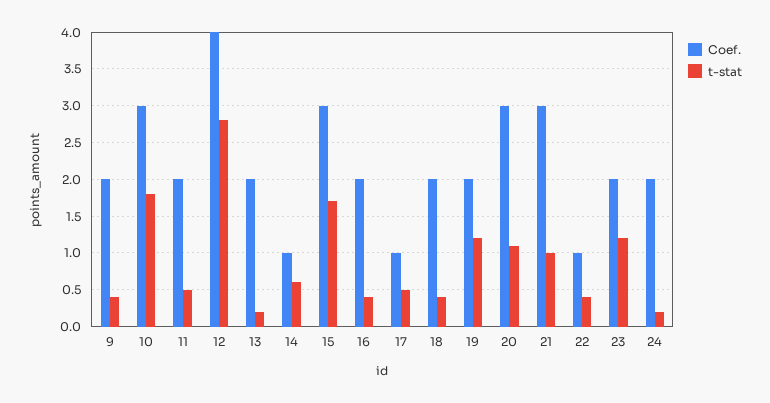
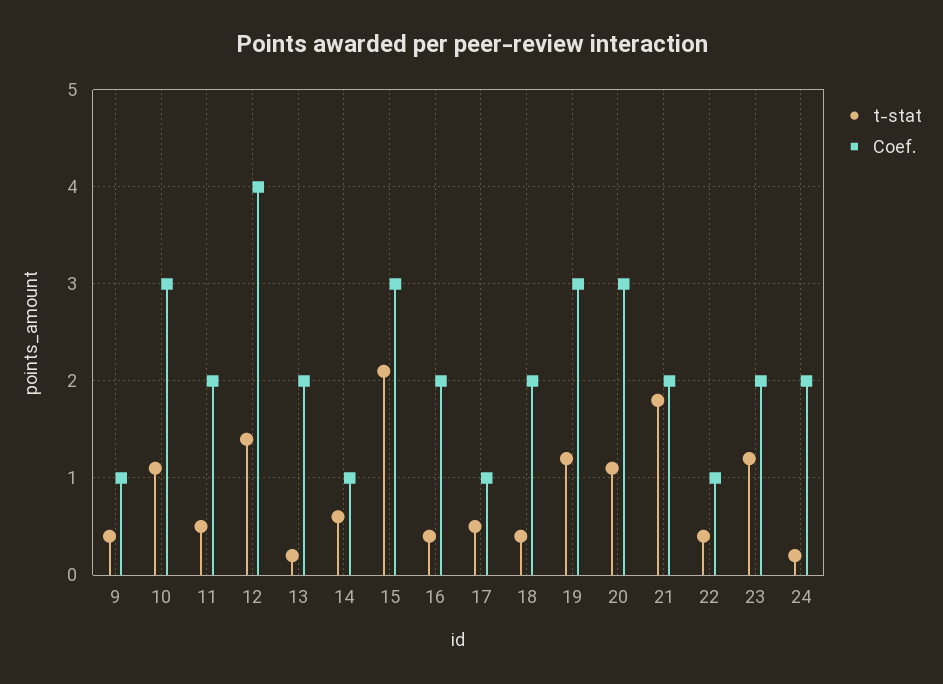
  {
    "Coef.": {
-     "9": 2,
+     "9": 1,
      "10": 3,
      "11": 2,
      "12": 4,
      "13": 2,
      "14": 1,
      "15": 3,
      "16": 2,
      "17": 1,
      "18": 2,
-     "19": 2,
+     "19": 3,
      "20": 3,
-     "21": 3,
+     "21": 2,
      "22": 1,
      "23": 2,
      "24": 2
    },
    "t-stat": {
      "9": 0.4,
-     "10": 1.8,
+     "10": 1.1,
      "11": 0.5,
-     "12": 2.8,
+     "12": 1.4,
      "13": 0.2,
      "14": 0.6,
-     "15": 1.7,
+     "15": 2.1,
      "16": 0.4,
      "17": 0.5,
      "18": 0.4,
      "19": 1.2,
      "20": 1.1,
-     "21": 1,
+     "21": 1.8,
      "22": 0.4,
      "23": 1.2,
      "24": 0.2
    }
  }

